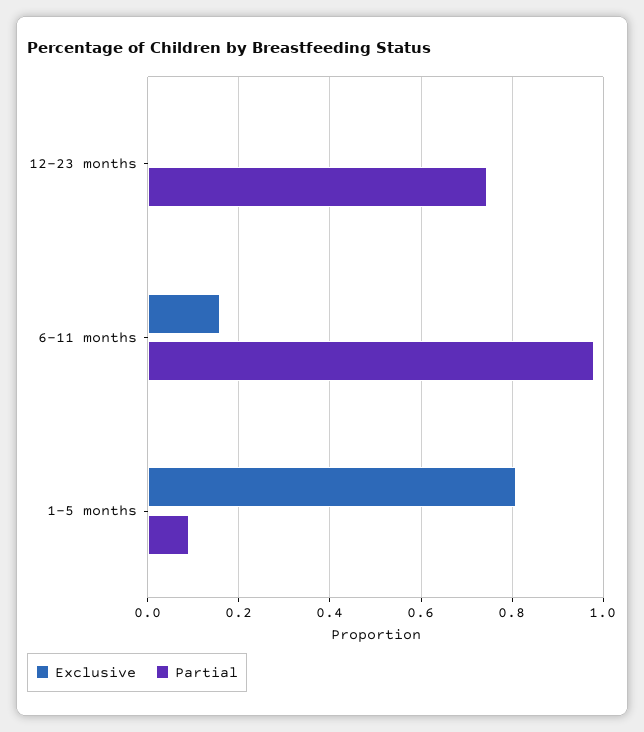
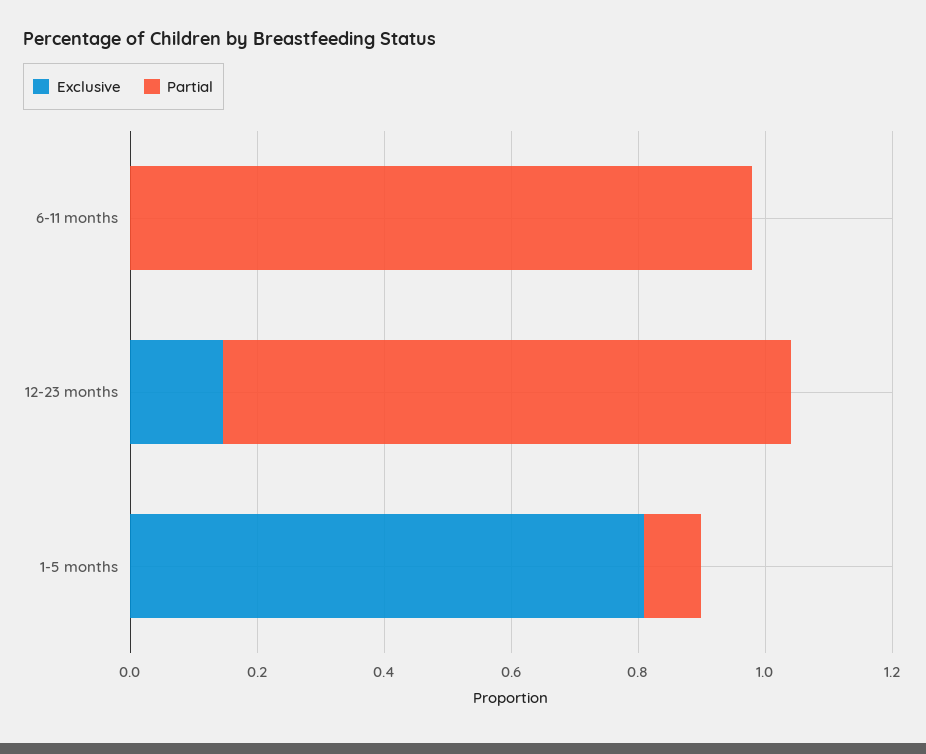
  {
    "Exclusive": {
-     "12-23 months": 0,
+     "12-23 months": 0.15,
-     "6-11 months": 0.16,
+     "6-11 months": 0,
      "1-5 months": 0.8
    },
    "Partial": {
-     "12-23 months": 0.74,
+     "12-23 months": 0.9,
      "6-11 months": 0.98,
      "1-5 months": 0.08
    }
  }

